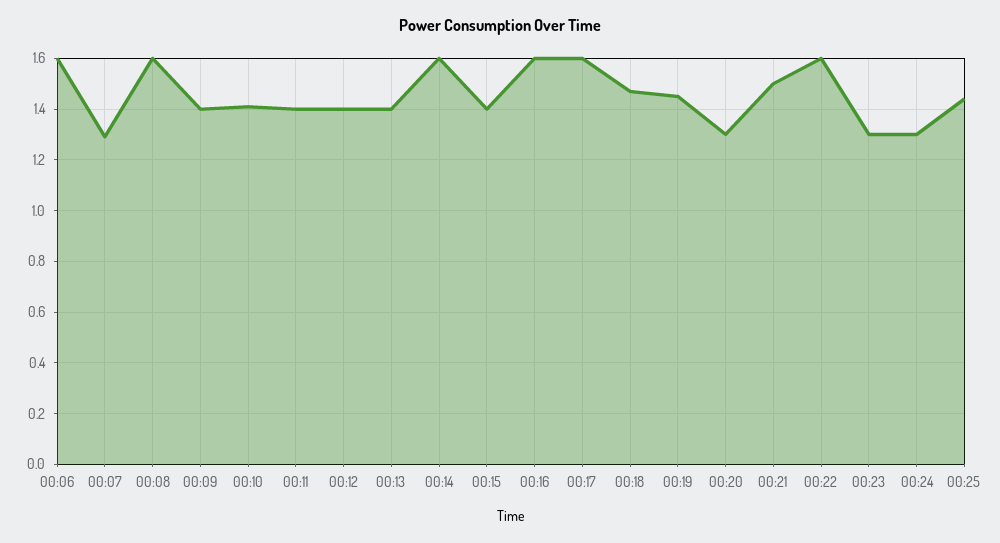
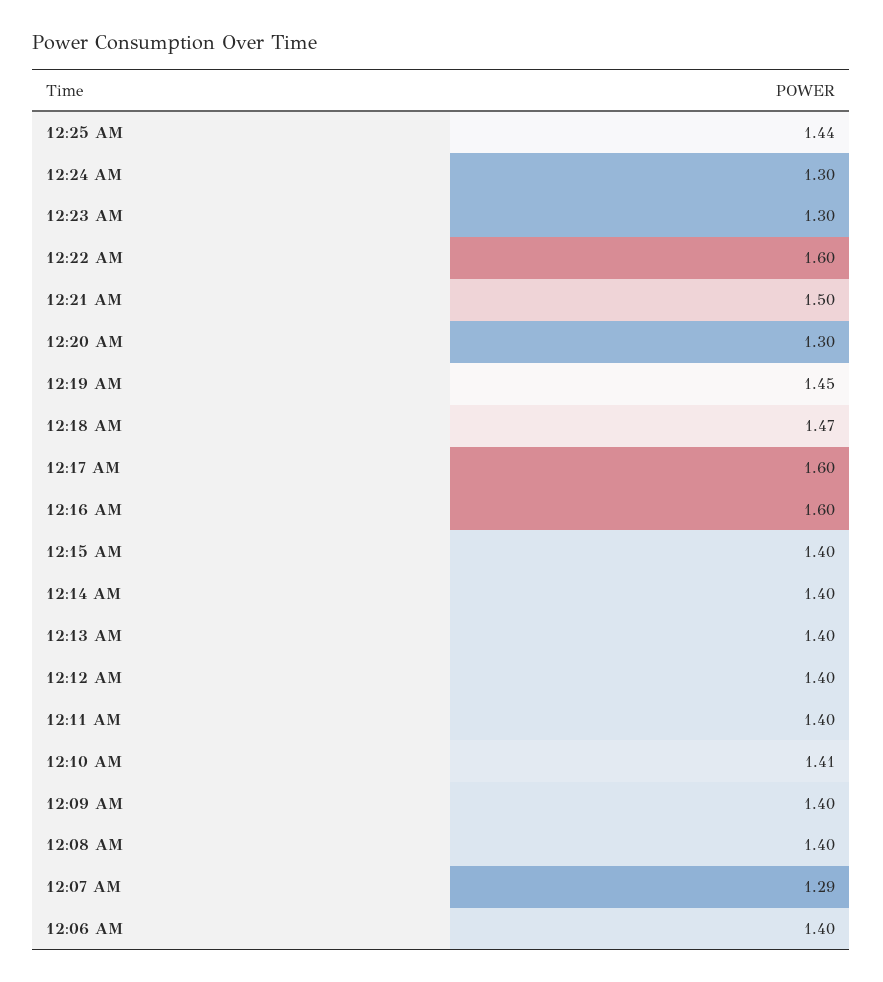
  {
-   "00:06": 1.6,
+   "00:06": 1.4,
    "00:07": 1.29,
-   "00:08": 1.6,
+   "00:08": 1.4,
    "00:09": 1.4,
    "00:10": 1.41,
    "00:11": 1.4,
    "00:12": 1.4,
    "00:13": 1.4,
-   "00:14": 1.6,
+   "00:14": 1.4,
    "00:15": 1.4,
    "00:16": 1.6,
    "00:17": 1.6,
    "00:18": 1.47,
    "00:19": 1.45,
    "00:20": 1.3,
    "00:21": 1.5,
    "00:22": 1.6,
    "00:23": 1.3,
    "00:24": 1.3,
    "00:25": 1.44
  }

